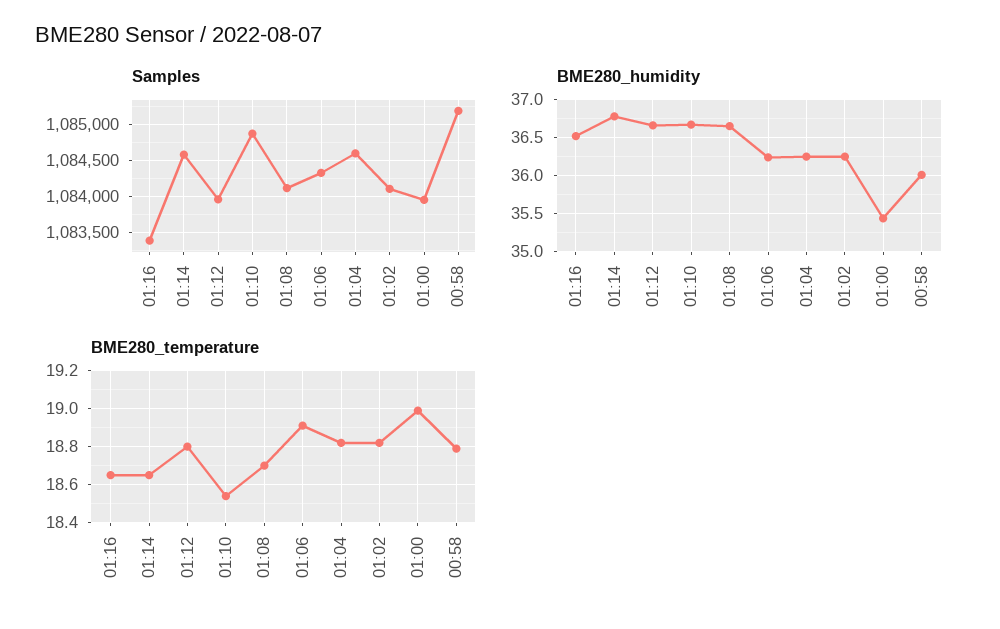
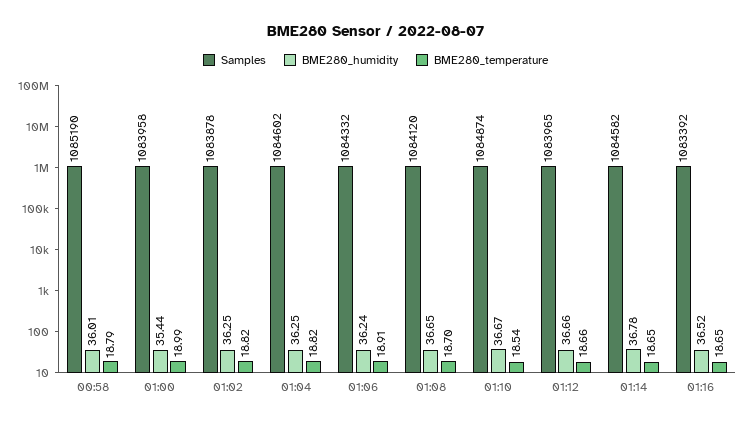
  {
    "Samples": {
      "01:16": 1083392,
      "01:14": 1084582,
      "01:12": 1083965,
      "01:10": 1084874,
      "01:08": 1084120,
      "01:06": 1084332,
      "01:04": 1084602,
-     "01:02": 1084100,
+     "01:02": 1083878,
      "01:00": 1083958,
      "00:58": 1085190
    },
    "BME280_humidity": {
      "01:16": 36.52,
      "01:14": 36.78,
      "01:12": 36.66,
      "01:10": 36.67,
      "01:08": 36.65,
      "01:06": 36.24,
      "01:04": 36.25,
      "01:02": 36.25,
      "01:00": 35.44,
      "00:58": 36.01
    },
    "BME280_temperature": {
      "01:16": 18.65,
      "01:14": 18.65,
-     "01:12": 18.8,
+     "01:12": 18.66,
      "01:10": 18.54,
      "01:08": 18.7,
      "01:06": 18.91,
      "01:04": 18.82,
      "01:02": 18.82,
      "01:00": 18.99,
      "00:58": 18.79
    }
  }

